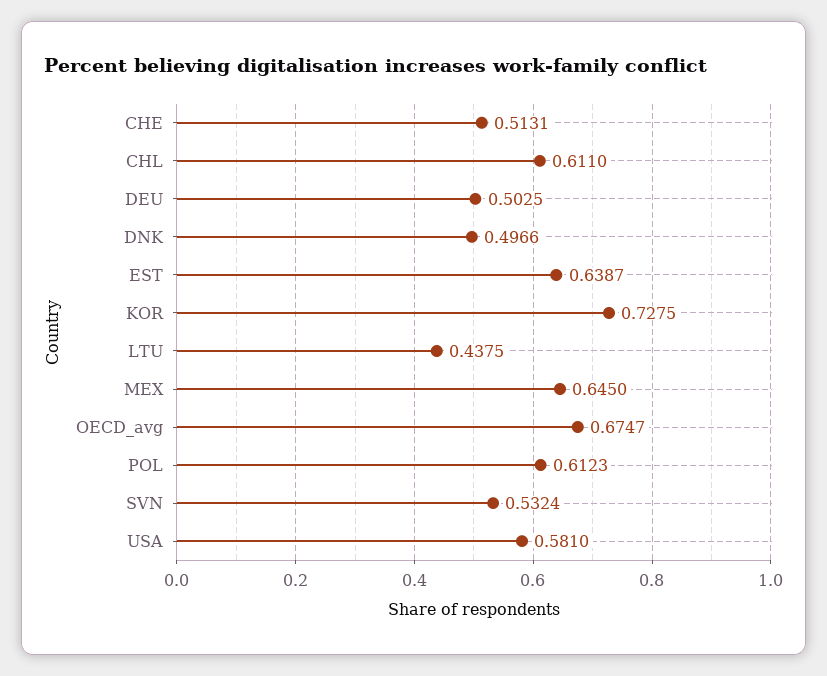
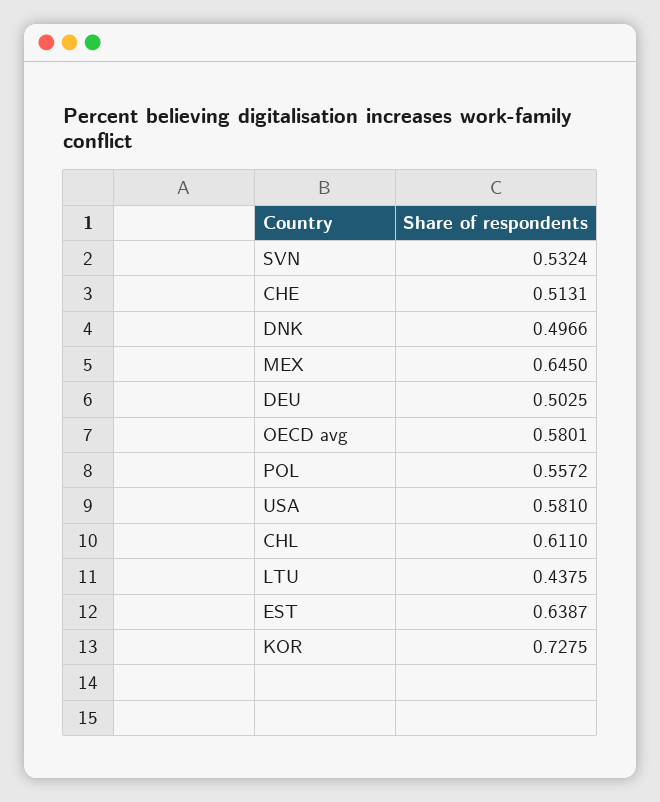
  {
    "CHE": 0.5131,
    "CHL": 0.611,
    "DEU": 0.5025,
    "DNK": 0.4966,
    "EST": 0.6387,
    "KOR": 0.7275,
    "LTU": 0.4375,
    "MEX": 0.645,
-   "OECD_avg": 0.6747,
+   "OECD_avg": 0.5801,
-   "POL": 0.6123,
+   "POL": 0.5572,
    "SVN": 0.5324,
    "USA": 0.581
  }

